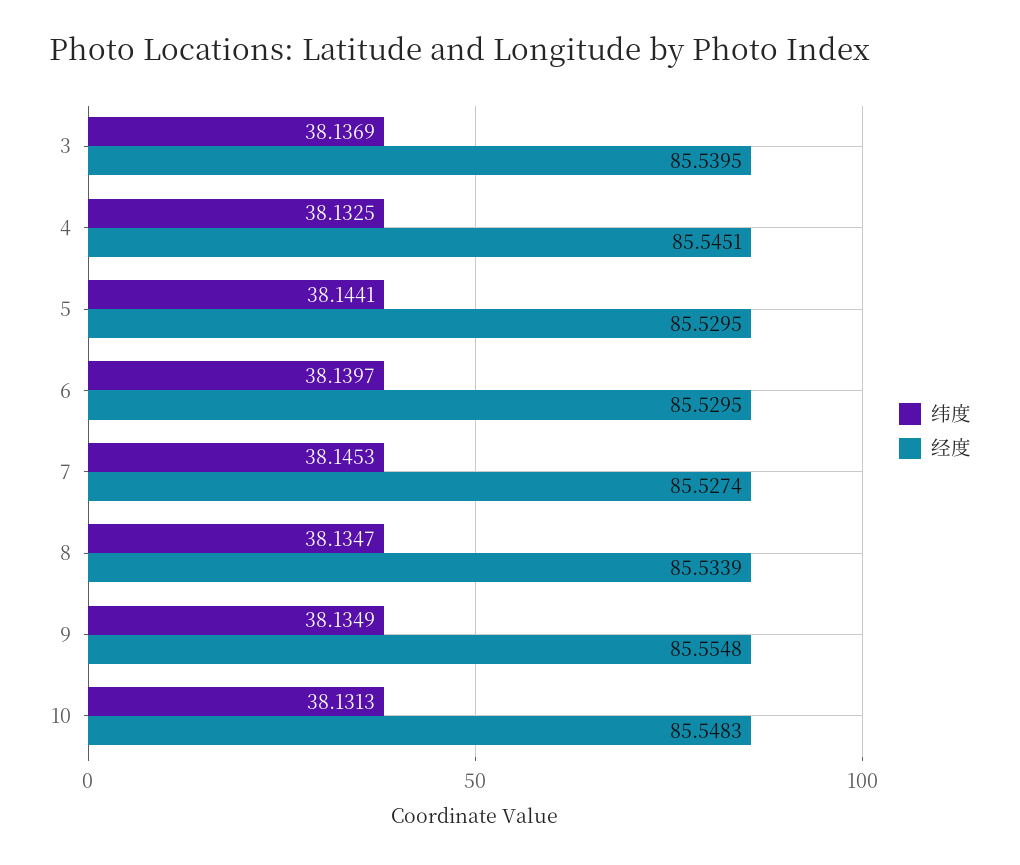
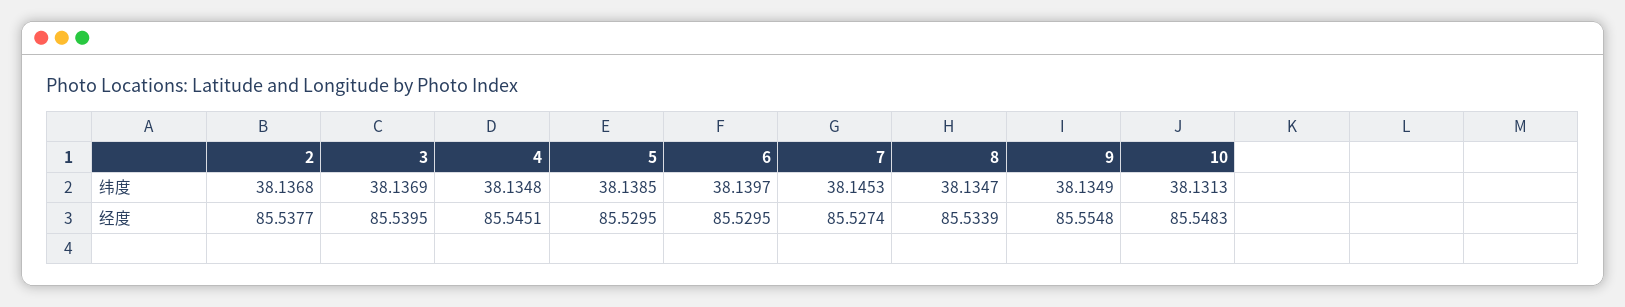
  {
    "纬度": {
      "3": 38.1369,
-     "4": 38.1325,
+     "4": 38.1348,
-     "5": 38.1441,
+     "5": 38.1385,
      "6": 38.1397,
      "7": 38.1453,
      "8": 38.1347,
      "9": 38.1349,
-     "10": 38.1313
+     "10": 38.1313,
+     "2": 38.1368
    },
    "经度": {
      "3": 85.5395,
      "4": 85.5451,
      "5": 85.5295,
      "6": 85.5295,
      "7": 85.5274,
      "8": 85.5339,
      "9": 85.5548,
-     "10": 85.5483
+     "10": 85.5483,
+     "2": 85.5377
    }
  }

